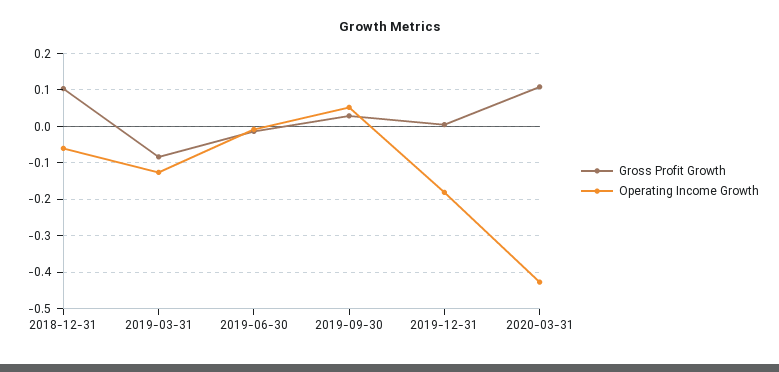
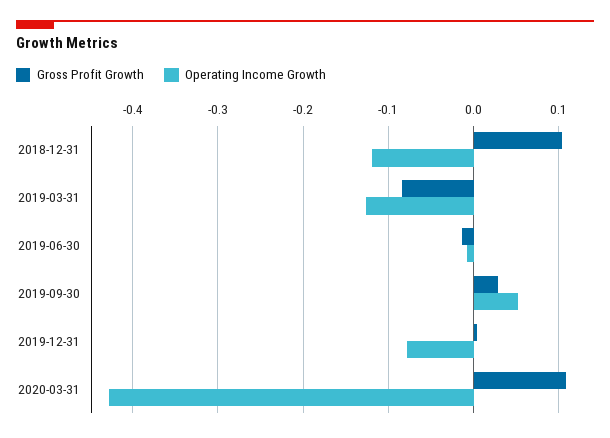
  {
    "Gross Profit Growth": {
      "2018-12-31": 0.1,
      "2019-03-31": -0.08,
      "2019-06-30": -0.01,
      "2019-09-30": 0.03,
      "2019-12-31": 0,
      "2020-03-31": 0.11
    },
    "Operating Income Growth": {
-     "2018-12-31": -0.06,
+     "2018-12-31": -0.12,
      "2019-03-31": -0.13,
      "2019-06-30": -0.01,
      "2019-09-30": 0.05,
-     "2019-12-31": -0.18,
+     "2019-12-31": -0.08,
      "2020-03-31": -0.43
    }
  }

